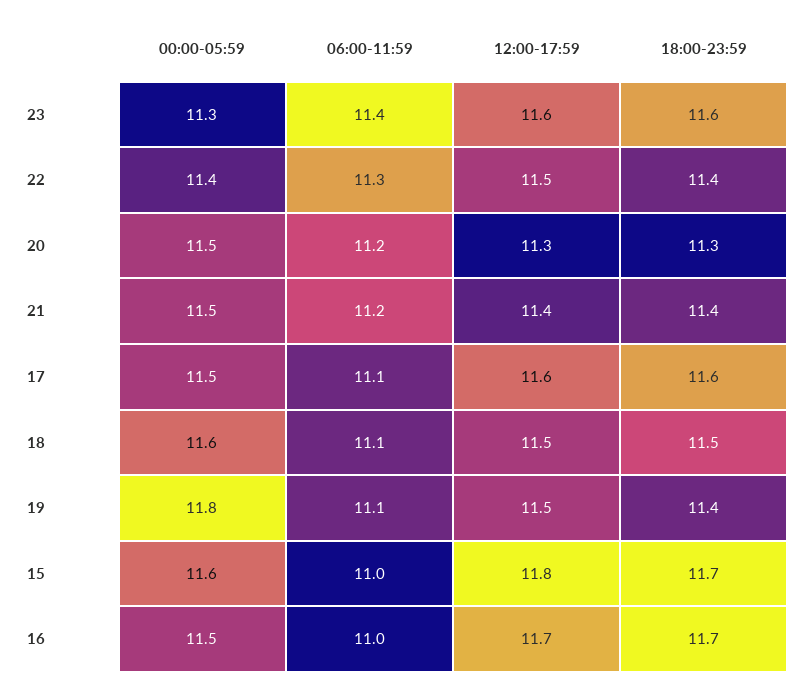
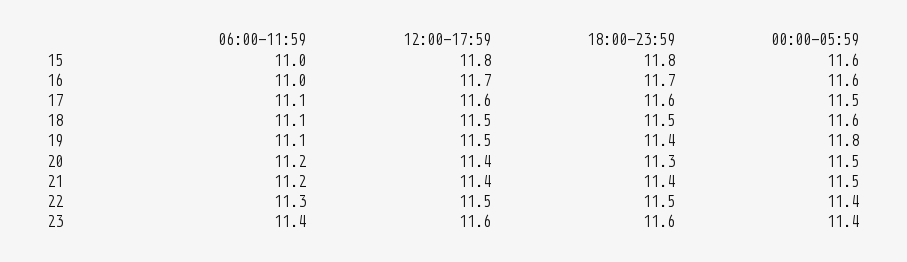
  {
    "00:00-05:59": {
-     "23": 11.3,
+     "23": 11.4,
      "22": 11.4,
      "20": 11.5,
      "21": 11.5,
      "17": 11.5,
      "18": 11.6,
      "19": 11.8,
      "15": 11.6,
-     "16": 11.5
+     "16": 11.6
    },
    "06:00-11:59": {
      "23": 11.4,
      "22": 11.3,
      "20": 11.2,
      "21": 11.2,
      "17": 11.1,
      "18": 11.1,
      "19": 11.1,
      "15": 11,
      "16": 11
    },
    "12:00-17:59": {
      "23": 11.6,
      "22": 11.5,
-     "20": 11.3,
+     "20": 11.4,
      "21": 11.4,
      "17": 11.6,
      "18": 11.5,
      "19": 11.5,
      "15": 11.8,
      "16": 11.7
    },
    "18:00-23:59": {
      "23": 11.6,
-     "22": 11.4,
+     "22": 11.5,
      "20": 11.3,
      "21": 11.4,
      "17": 11.6,
      "18": 11.5,
      "19": 11.4,
-     "15": 11.7,
+     "15": 11.8,
      "16": 11.7
    }
  }

